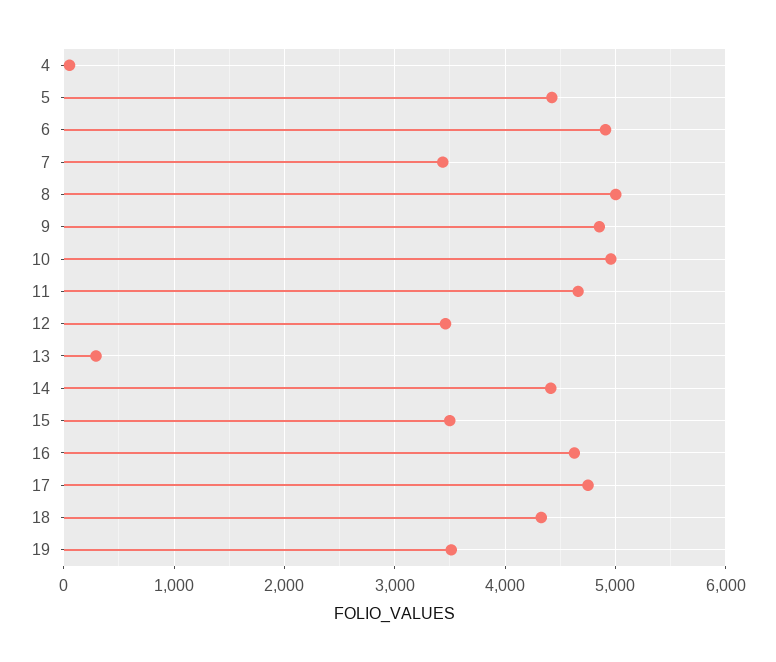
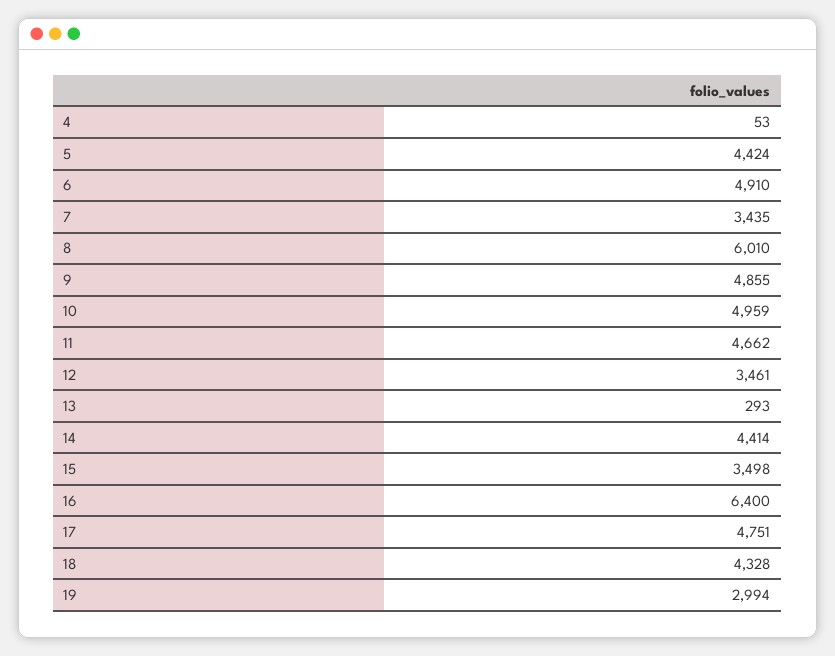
  {
    "4": 53,
    "5": 4424,
    "6": 4910,
    "7": 3435,
-   "8": 5000,
+   "8": 6010,
    "9": 4855,
    "10": 4959,
    "11": 4662,
    "12": 3461,
    "13": 293,
    "14": 4414,
    "15": 3498,
-   "16": 4600,
+   "16": 6400,
    "17": 4751,
    "18": 4328,
-   "19": 3500
+   "19": 2994
  }

